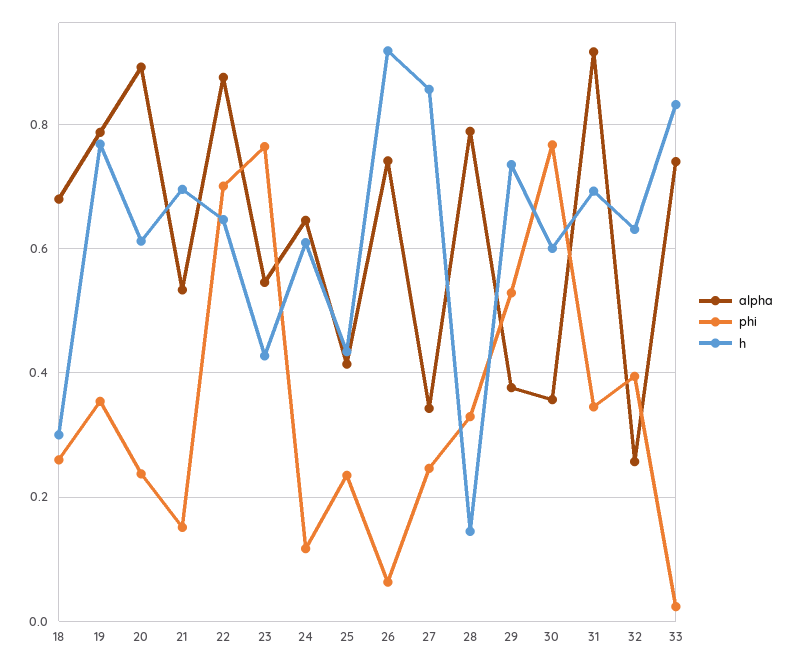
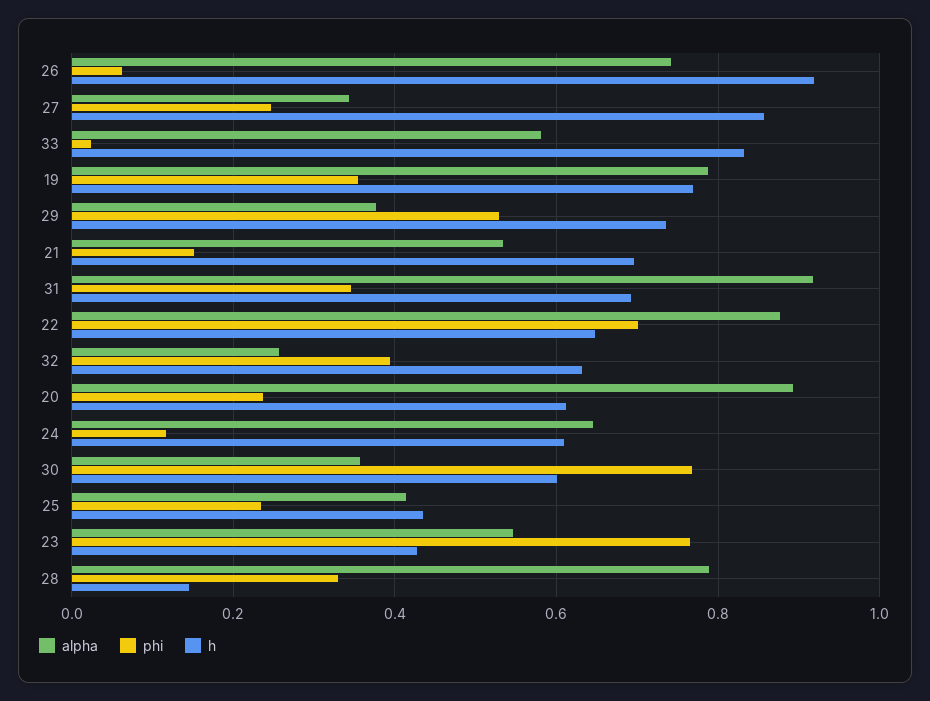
  {
    "alpha": {
-     "18": 0.68,
      "19": 0.78,
      "20": 0.9,
      "21": 0.54,
      "22": 0.88,
      "23": 0.54,
      "24": 0.64,
      "25": 0.42,
      "26": 0.74,
      "27": 0.34,
      "28": 0.78,
      "29": 0.38,
      "30": 0.36,
      "31": 0.92,
      "32": 0.26,
-     "33": 0.74
+     "33": 0.58
    },
    "phi": {
-     "18": 0.26,
      "19": 0.36,
      "20": 0.24,
      "21": 0.16,
      "22": 0.7,
      "23": 0.76,
      "24": 0.12,
      "25": 0.24,
      "26": 0.06,
      "27": 0.24,
      "28": 0.32,
      "29": 0.52,
      "30": 0.76,
      "31": 0.34,
      "32": 0.4,
      "33": 0.02
    },
    "h": {
-     "18": 0.3,
      "19": 0.76,
      "20": 0.62,
      "21": 0.7,
      "22": 0.64,
      "23": 0.42,
      "24": 0.6,
      "25": 0.44,
      "26": 0.92,
      "27": 0.86,
      "28": 0.14,
      "29": 0.74,
      "30": 0.6,
      "31": 0.7,
      "32": 0.64,
      "33": 0.84
    }
  }

